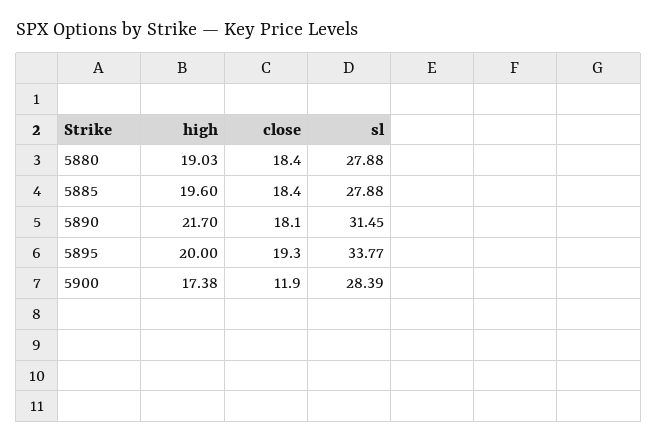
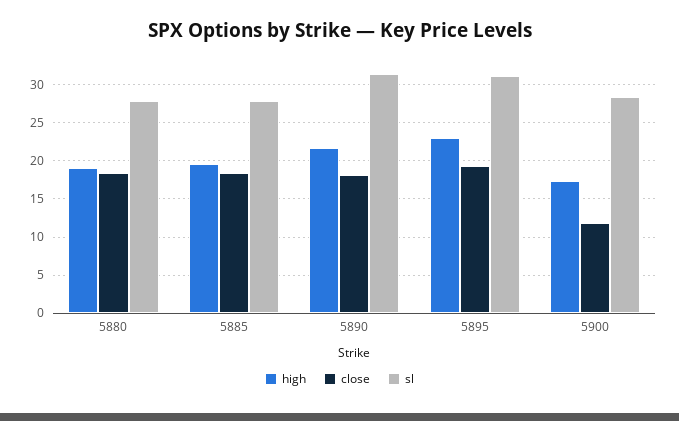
  {
    "high": {
      "5880": 19.03,
      "5885": 19.6,
      "5890": 21.7,
-     "5895": 20,
+     "5895": 23,
      "5900": 17.38
    },
    "close": {
      "5880": 18.4,
      "5885": 18.4,
      "5890": 18.1,
      "5895": 19.3,
      "5900": 11.9
    },
    "sl": {
      "5880": 27.88,
      "5885": 27.88,
      "5890": 31.45,
-     "5895": 33.77,
+     "5895": 31,
      "5900": 28.39
    }
  }

